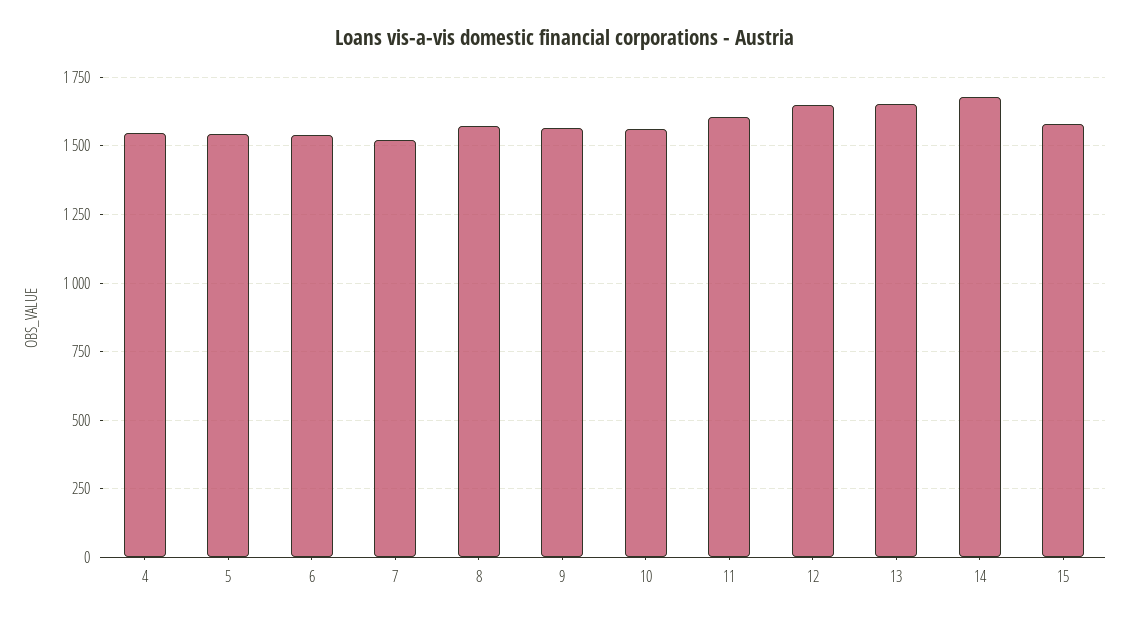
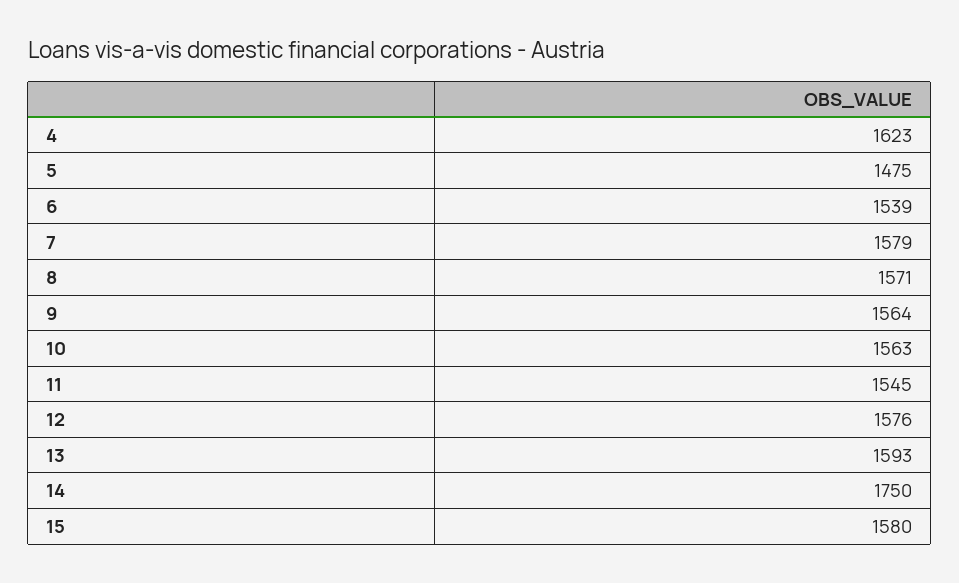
  {
-   "4": 1550,
+   "4": 1623,
-   "5": 1550,
+   "5": 1475,
    "6": 1539,
-   "7": 1525,
+   "7": 1579,
    "8": 1571,
    "9": 1564,
    "10": 1563,
-   "11": 1600,
+   "11": 1545,
-   "12": 1650,
+   "12": 1576,
-   "13": 1650,
+   "13": 1593,
-   "14": 1675,
+   "14": 1750,
    "15": 1580
  }

